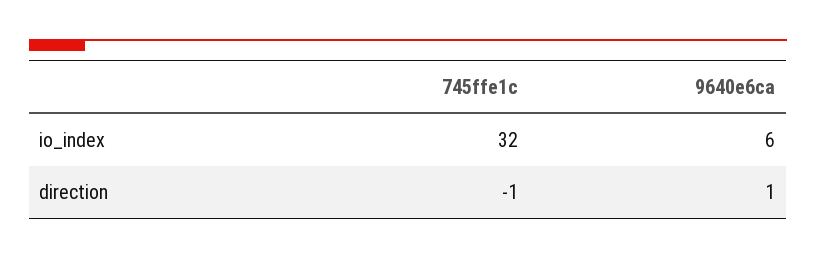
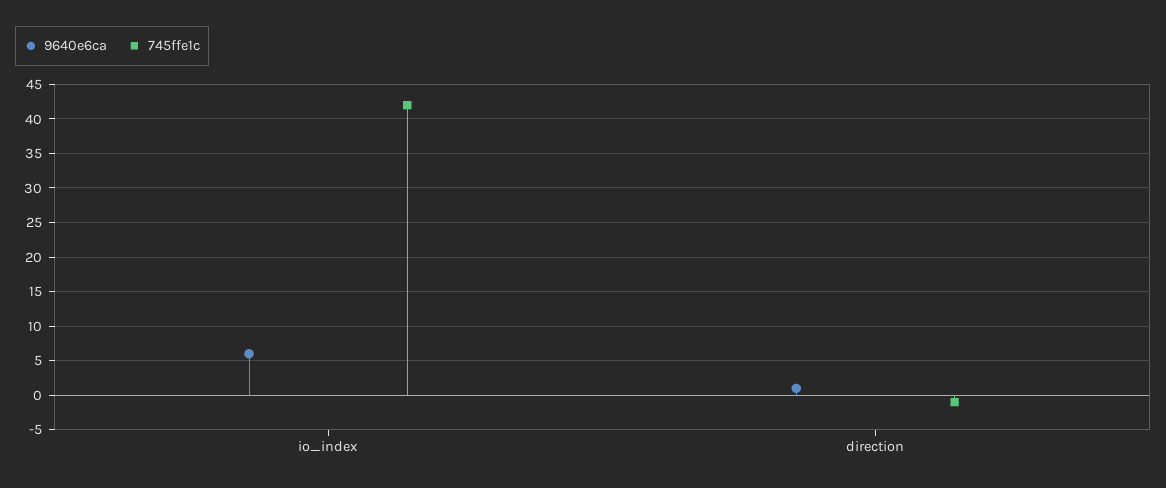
  {
    "745ffe1c": {
-     "io_index": 32,
+     "io_index": 42,
      "direction": -1
    },
    "9640e6ca": {
      "io_index": 6,
      "direction": 1
    }
  }

